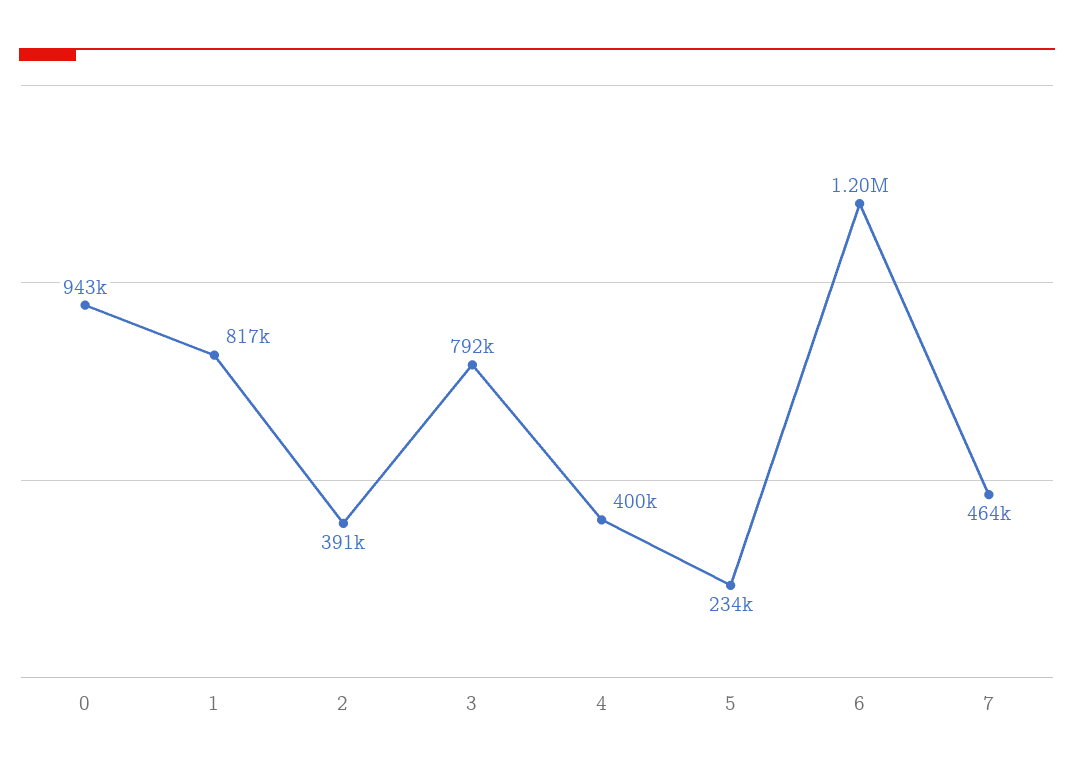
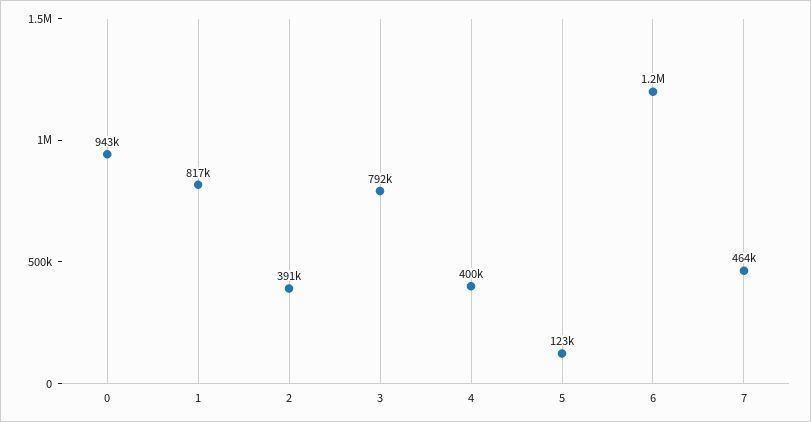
  {
    "0": 943000,
    "1": 817000,
    "2": 391000,
    "3": 792000,
    "4": 400000,
-   "5": 234000,
+   "5": 123000,
    "6": 1200000,
    "7": 464000
  }

